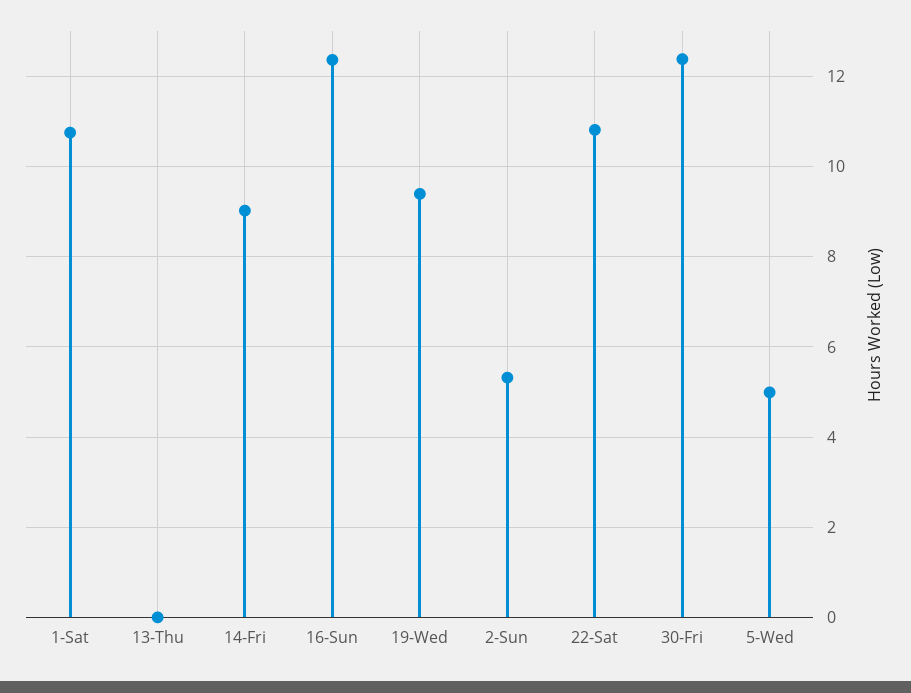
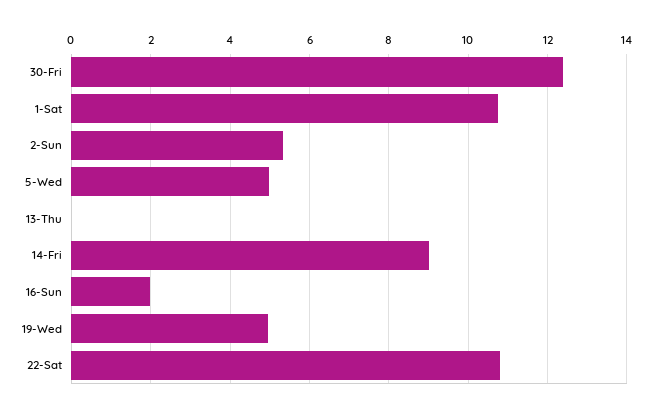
  {
    "1-Sat": 10.8,
    "13-Thu": 0,
    "14-Fri": 9,
-   "16-Sun": 12.4,
+   "16-Sun": 2,
-   "19-Wed": 9.4,
+   "19-Wed": 5,
    "2-Sun": 5.4,
    "22-Sat": 10.8,
    "30-Fri": 12.4,
    "5-Wed": 5
  }

